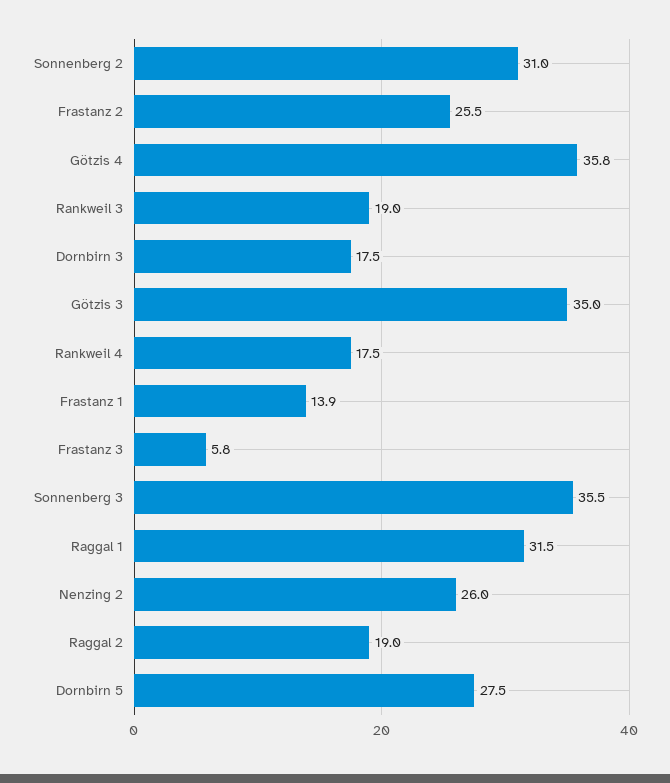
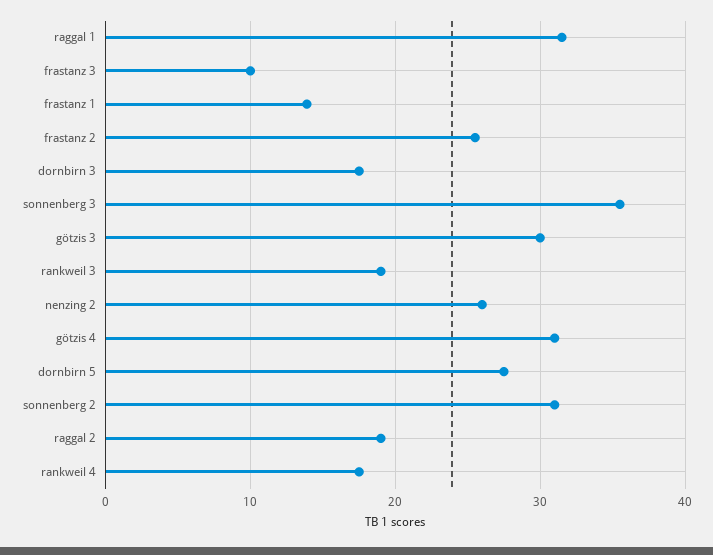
  {
    "Sonnenberg 2": 31,
    "Frastanz 2": 25.5,
-   "Götzis 4": 35.8,
+   "Götzis 4": 31,
    "Rankweil 3": 19,
    "Dornbirn 3": 17.5,
-   "Götzis 3": 35,
+   "Götzis 3": 30,
    "Rankweil 4": 17.5,
    "Frastanz 1": 13.9,
-   "Frastanz 3": 5.8,
+   "Frastanz 3": 10,
    "Sonnenberg 3": 35.5,
    "Raggal 1": 31.5,
    "Nenzing 2": 26,
    "Raggal 2": 19,
    "Dornbirn 5": 27.5
  }

